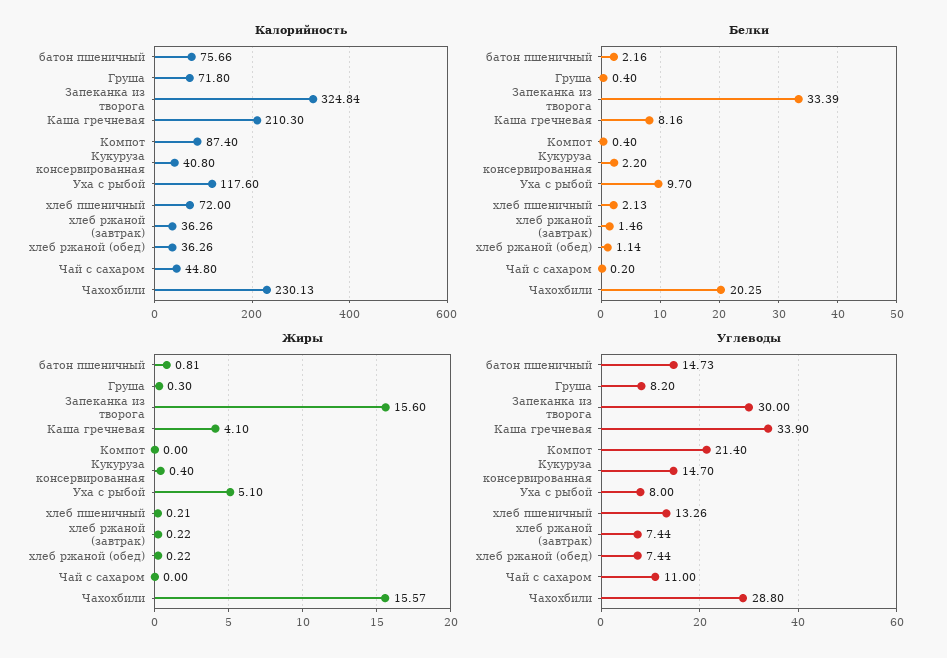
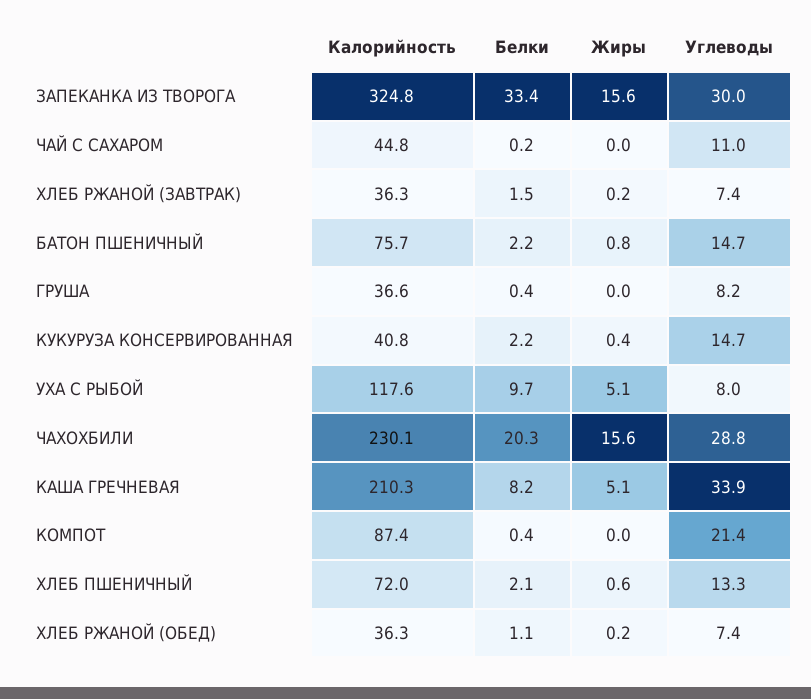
  {
    "Калорийность": {
      "батон пшеничный": 75.66,
-     "Груша": 71.8,
+     "Груша": 36.6,
      "Запеканка из творога": 324.84,
      "Каша гречневая": 210.3,
      "Компот": 87.4,
      "Кукуруза консервированная": 40.8,
      "Уха с рыбой": 117.6,
      "хлеб пшеничный": 72,
      "хлеб ржаной (завтрак)": 36.26,
      "хлеб ржаной (обед)": 36.26,
      "Чай с сахаром": 44.8,
      "Чахохбили": 230.13
    },
    "Белки": {
      "батон пшеничный": 2.16,
      "Груша": 0.4,
      "Запеканка из творога": 33.39,
      "Каша гречневая": 8.16,
      "Компот": 0.4,
      "Кукуруза консервированная": 2.2,
      "Уха с рыбой": 9.7,
      "хлеб пшеничный": 2.13,
      "хлеб ржаной (завтрак)": 1.46,
      "хлеб ржаной (обед)": 1.14,
      "Чай с сахаром": 0.2,
      "Чахохбили": 20.25
    },
    "Жиры": {
      "батон пшеничный": 0.81,
-     "Груша": 0.3,
+     "Груша": 0,
      "Запеканка из творога": 15.6,
-     "Каша гречневая": 4.1,
+     "Каша гречневая": 5.1,
      "Компот": 0,
      "Кукуруза консервированная": 0.4,
      "Уха с рыбой": 5.1,
-     "хлеб пшеничный": 0.21,
+     "хлеб пшеничный": 0.6,
      "хлеб ржаной (завтрак)": 0.22,
      "хлеб ржаной (обед)": 0.22,
      "Чай с сахаром": 0,
      "Чахохбили": 15.57
    },
    "Углеводы": {
      "батон пшеничный": 14.73,
      "Груша": 8.2,
      "Запеканка из творога": 30,
      "Каша гречневая": 33.9,
      "Компот": 21.4,
      "Кукуруза консервированная": 14.7,
      "Уха с рыбой": 8,
      "хлеб пшеничный": 13.26,
      "хлеб ржаной (завтрак)": 7.44,
      "хлеб ржаной (обед)": 7.44,
      "Чай с сахаром": 11,
      "Чахохбили": 28.8
    }
  }

